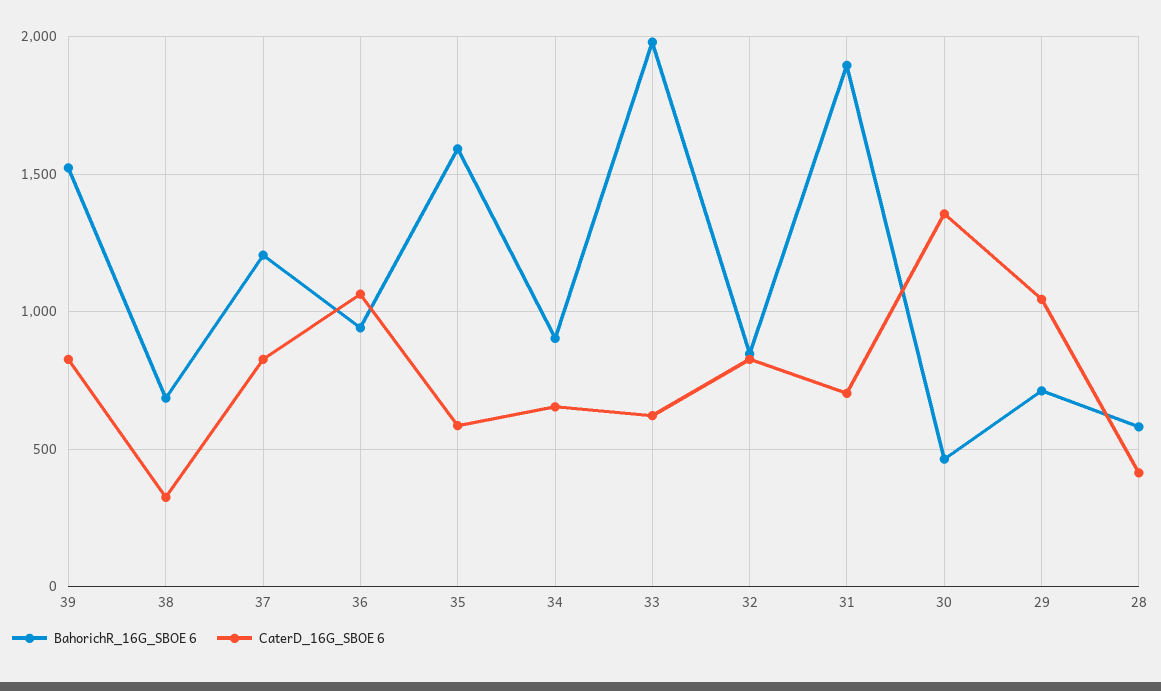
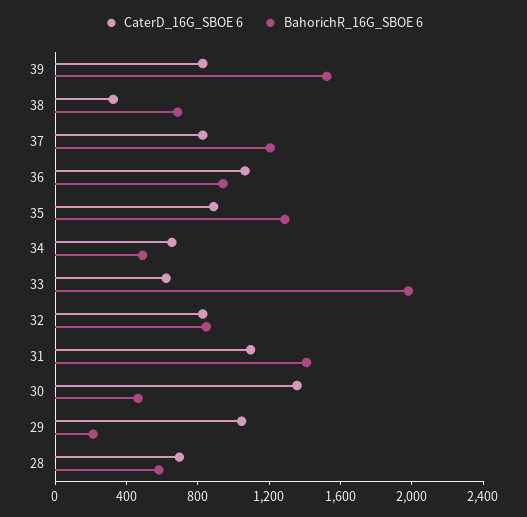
  {
    "BahorichR_16G_SBOE 6": {
      "39": 1500,
      "38": 700,
      "37": 1200,
      "36": 950,
-     "35": 1600,
+     "35": 1300,
-     "34": 900,
+     "34": 500,
      "33": 2000,
      "32": 850,
-     "31": 1900,
+     "31": 1400,
      "30": 450,
-     "29": 700,
+     "29": 200,
      "28": 600
    },
    "CaterD_16G_SBOE 6": {
      "39": 850,
      "38": 350,
      "37": 850,
      "36": 1050,
-     "35": 600,
+     "35": 900,
      "34": 650,
      "33": 600,
      "32": 850,
-     "31": 700,
+     "31": 1100,
      "30": 1350,
      "29": 1050,
-     "28": 400
+     "28": 700
    }
  }

